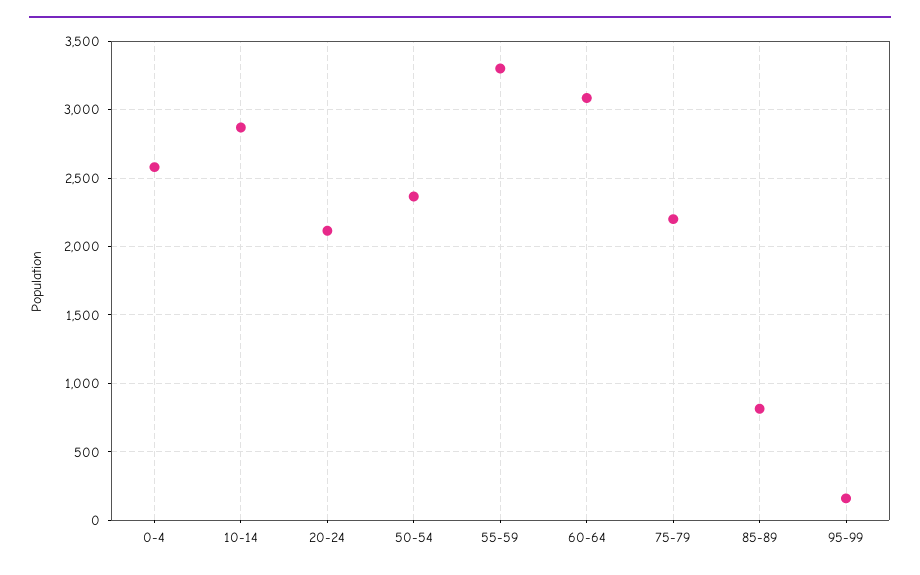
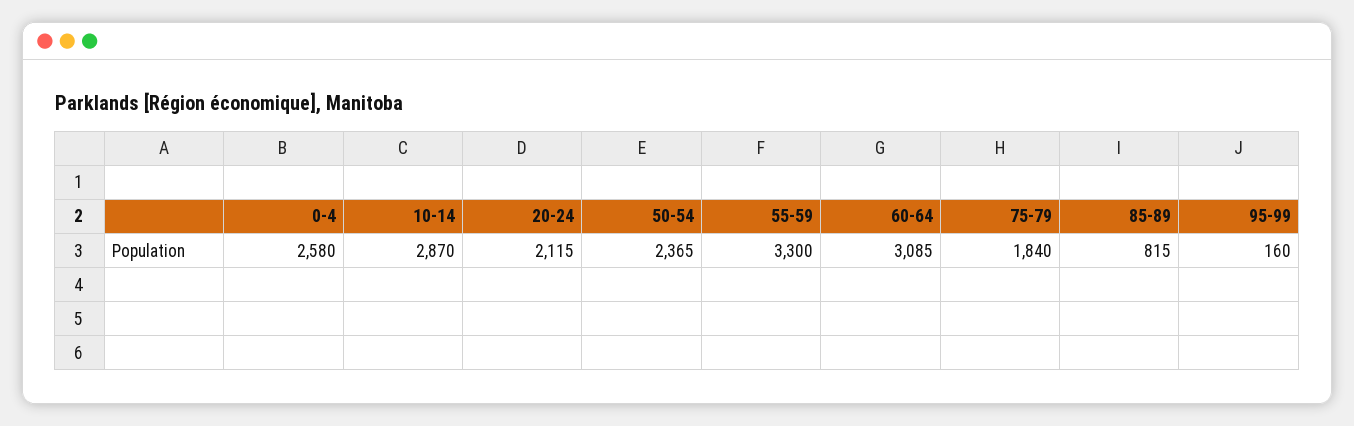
  {
    "0-4": 2580,
    "10-14": 2870,
    "20-24": 2115,
    "50-54": 2365,
    "55-59": 3300,
    "60-64": 3085,
-   "75-79": 2200,
+   "75-79": 1840,
    "85-89": 815,
    "95-99": 160
  }

